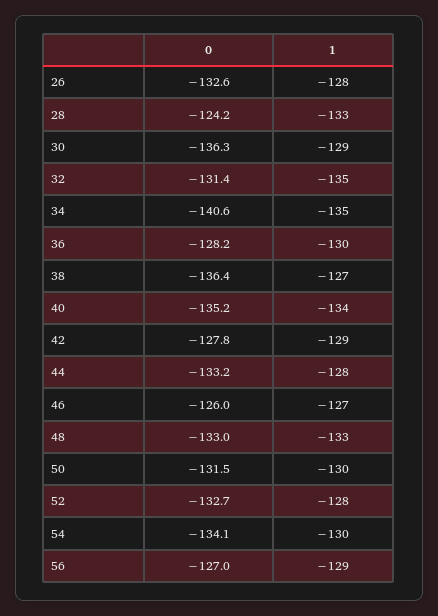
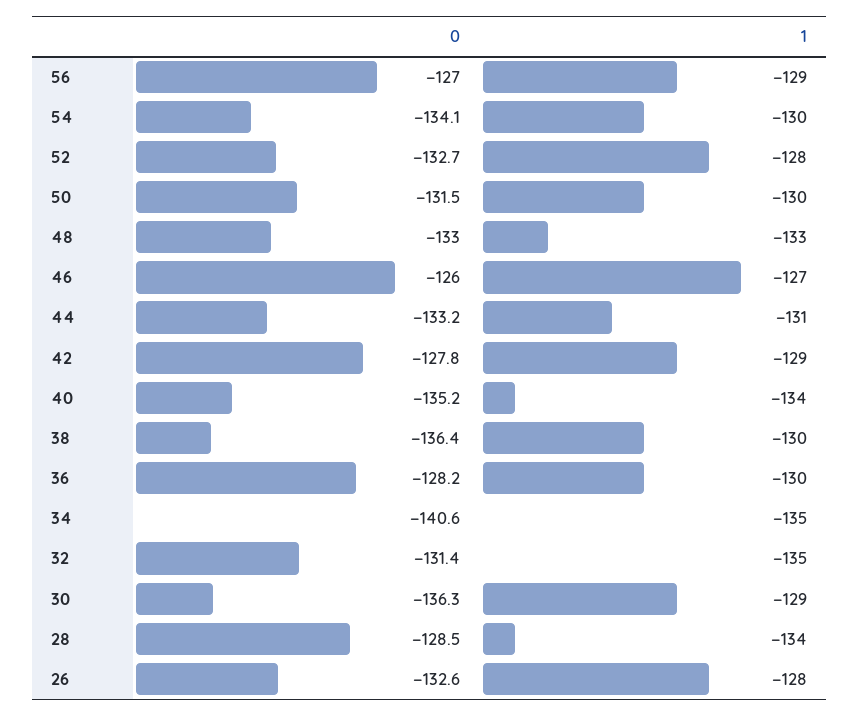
  {
    "0": {
      "26": -132.6,
-     "28": -124.2,
+     "28": -128.5,
      "30": -136.3,
      "32": -131.4,
      "34": -140.6,
      "36": -128.2,
      "38": -136.4,
      "40": -135.2,
      "42": -127.8,
      "44": -133.2,
      "46": -126,
      "48": -133,
      "50": -131.5,
      "52": -132.7,
      "54": -134.1,
      "56": -127
    },
    "1": {
      "26": -128,
-     "28": -133,
+     "28": -134,
      "30": -129,
      "32": -135,
      "34": -135,
      "36": -130,
-     "38": -127,
+     "38": -130,
      "40": -134,
      "42": -129,
-     "44": -128,
+     "44": -131,
      "46": -127,
      "48": -133,
      "50": -130,
      "52": -128,
      "54": -130,
      "56": -129
    }
  }

